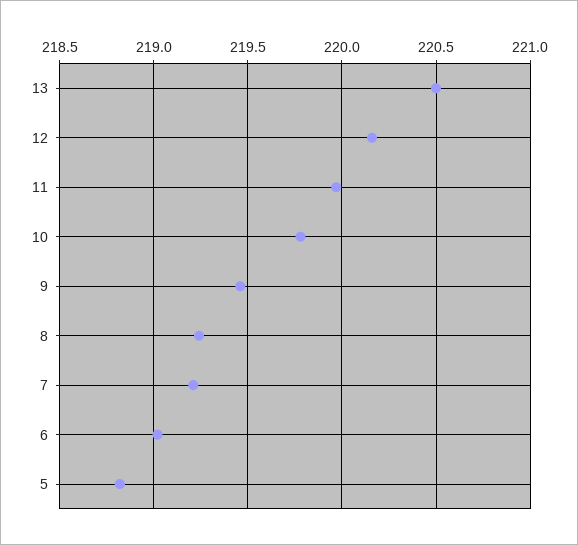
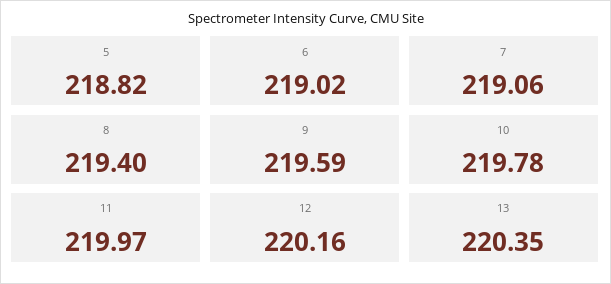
  {
-   "13": 220.5,
+   "13": 220.35,
    "12": 220.16,
    "11": 219.97,
    "10": 219.78,
-   "9": 219.45,
+   "9": 219.59,
-   "8": 219.25,
+   "8": 219.4,
-   "7": 219.2,
+   "7": 219.06,
    "6": 219.02,
    "5": 218.82
  }

